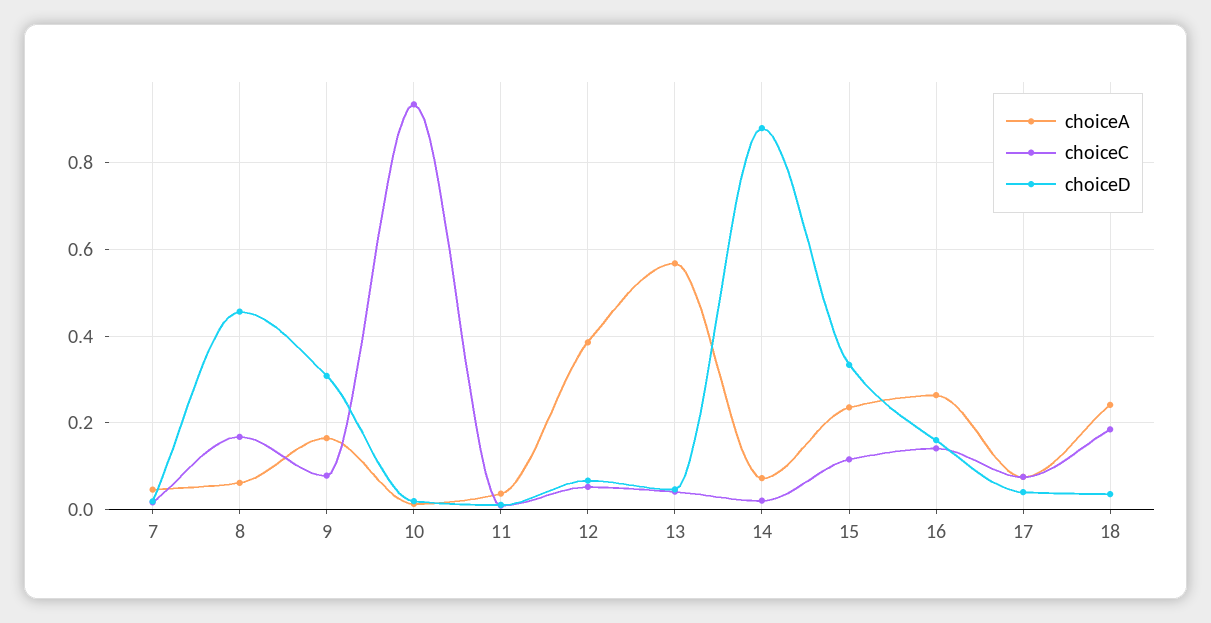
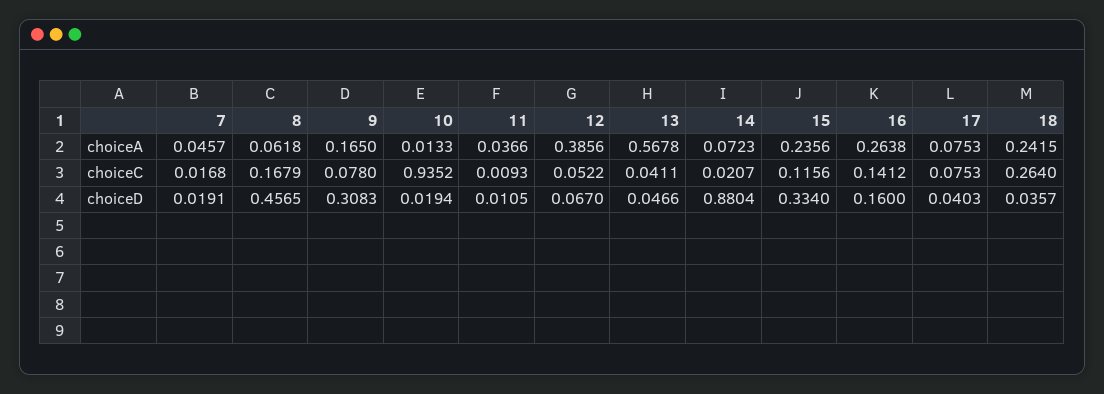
  {
    "choiceA": {
      "7": 0.0457,
      "8": 0.0618,
      "9": 0.165,
      "10": 0.0133,
      "11": 0.0366,
      "12": 0.3856,
      "13": 0.5678,
      "14": 0.0723,
      "15": 0.2356,
      "16": 0.2638,
      "17": 0.0753,
      "18": 0.2415
    },
    "choiceC": {
      "7": 0.0168,
      "8": 0.1679,
      "9": 0.078,
      "10": 0.9352,
      "11": 0.0093,
      "12": 0.0522,
      "13": 0.0411,
      "14": 0.0207,
      "15": 0.1156,
      "16": 0.1412,
      "17": 0.0753,
-     "18": 0.18
+     "18": 0.264
    },
    "choiceD": {
      "7": 0.0191,
      "8": 0.4565,
      "9": 0.3083,
      "10": 0.0194,
      "11": 0.0105,
      "12": 0.067,
      "13": 0.0466,
      "14": 0.8804,
      "15": 0.334,
      "16": 0.16,
      "17": 0.0403,
      "18": 0.0357
    }
  }

